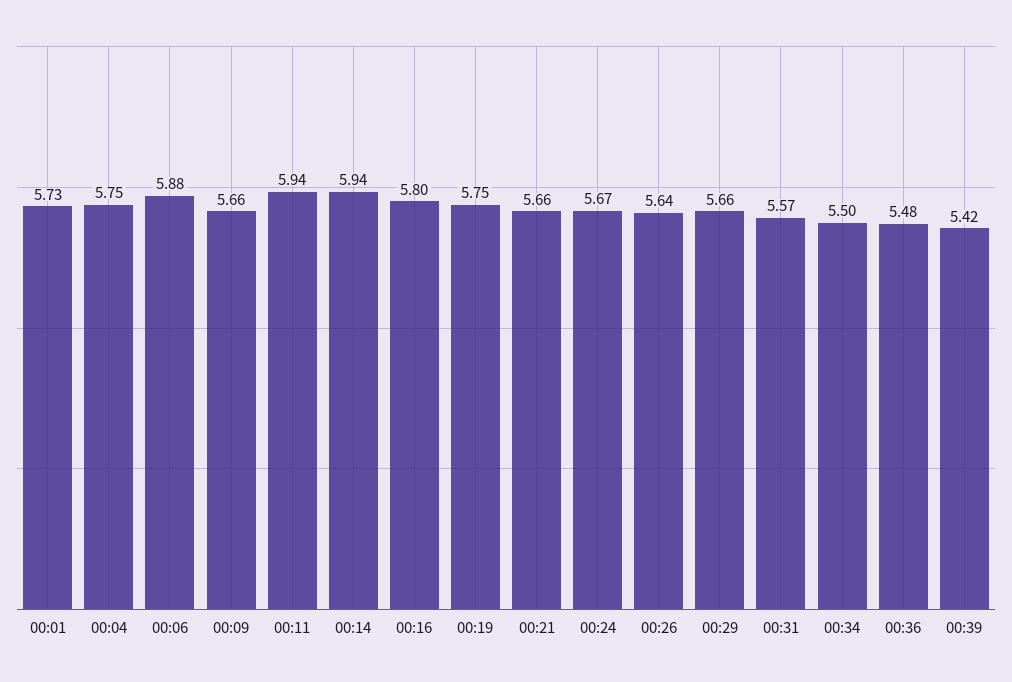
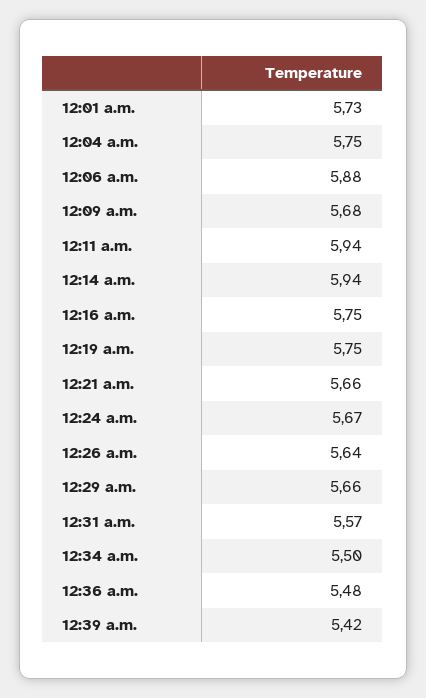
  {
    "00:01": 5.73,
    "00:04": 5.75,
    "00:06": 5.88,
-   "00:09": 5.66,
+   "00:09": 5.68,
    "00:11": 5.94,
    "00:14": 5.94,
-   "00:16": 5.8,
+   "00:16": 5.75,
    "00:19": 5.75,
    "00:21": 5.66,
    "00:24": 5.67,
    "00:26": 5.64,
    "00:29": 5.66,
    "00:31": 5.57,
    "00:34": 5.5,
    "00:36": 5.48,
    "00:39": 5.42
  }

